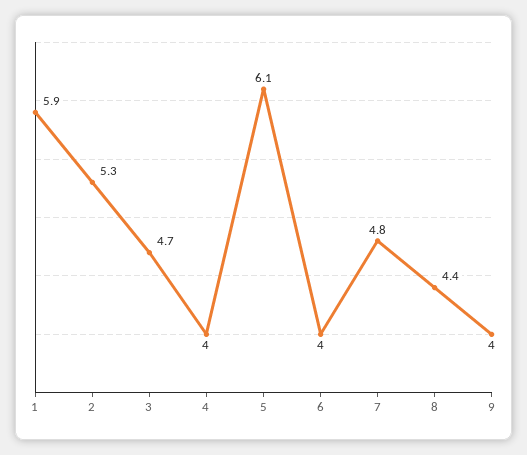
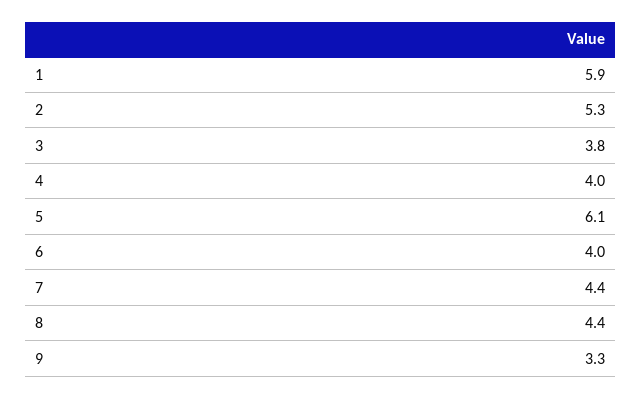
  {
    "1": 5.9,
    "2": 5.3,
-   "3": 4.7,
+   "3": 3.8,
    "4": 4,
    "5": 6.1,
    "6": 4,
-   "7": 4.8,
+   "7": 4.4,
    "8": 4.4,
-   "9": 4
+   "9": 3.3
  }

